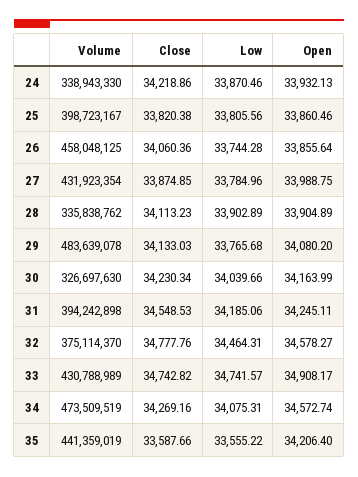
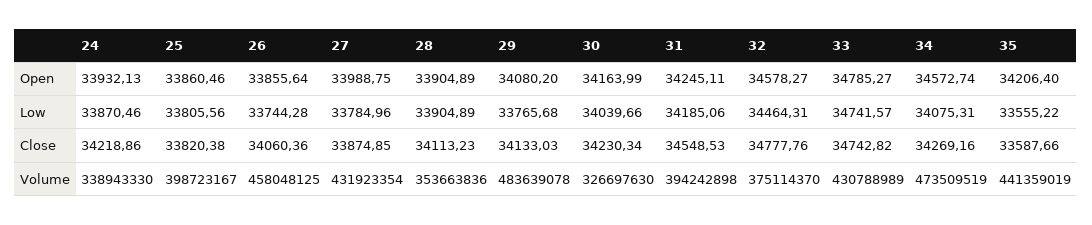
  {
    "Volume": {
      "24": 338943330,
      "25": 398723167,
      "26": 458048125,
      "27": 431923354,
-     "28": 335838762,
+     "28": 353663836,
      "29": 483639078,
      "30": 326697630,
      "31": 394242898,
      "32": 375114370,
      "33": 430788989,
      "34": 473509519,
      "35": 441359019
    },
    "Close": {
      "24": 34218.86,
      "25": 33820.38,
      "26": 34060.36,
      "27": 33874.85,
      "28": 34113.23,
      "29": 34133.03,
      "30": 34230.34,
      "31": 34548.53,
      "32": 34777.76,
      "33": 34742.82,
      "34": 34269.16,
      "35": 33587.66
    },
    "Low": {
      "24": 33870.46,
      "25": 33805.56,
      "26": 33744.28,
      "27": 33784.96,
-     "28": 33902.89,
+     "28": 33904.89,
      "29": 33765.68,
      "30": 34039.66,
      "31": 34185.06,
      "32": 34464.31,
      "33": 34741.57,
      "34": 34075.31,
      "35": 33555.22
    },
    "Open": {
      "24": 33932.13,
      "25": 33860.46,
      "26": 33855.64,
      "27": 33988.75,
      "28": 33904.89,
      "29": 34080.2,
      "30": 34163.99,
      "31": 34245.11,
      "32": 34578.27,
-     "33": 34908.17,
+     "33": 34785.27,
      "34": 34572.74,
      "35": 34206.4
    }
  }

